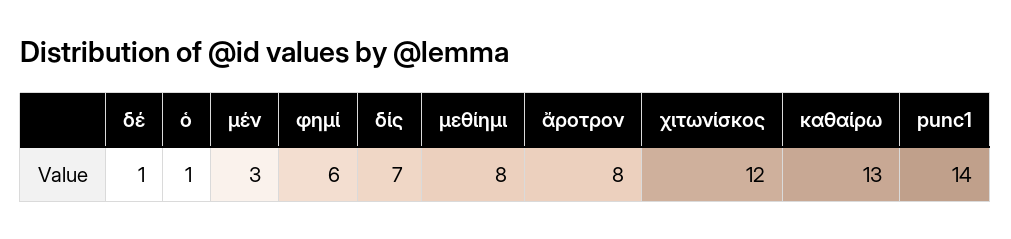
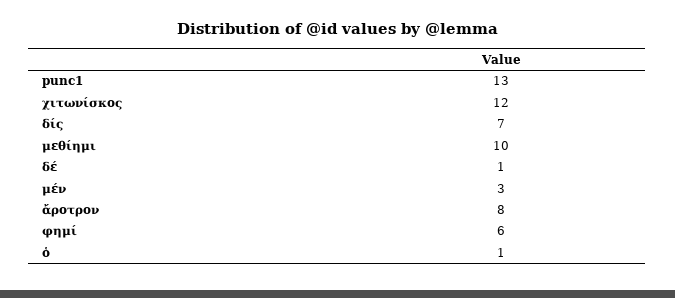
  {
    "δέ": 1,
    "ὁ": 1,
    "μέν": 3,
    "φημί": 6,
    "δίς": 7,
-   "μεθίημι": 8,
+   "μεθίημι": 10,
    "ἄροτρον": 8,
    "χιτωνίσκος": 12,
-   "καθαίρω": 13,
-   "punc1": 14
+   "punc1": 13
  }

